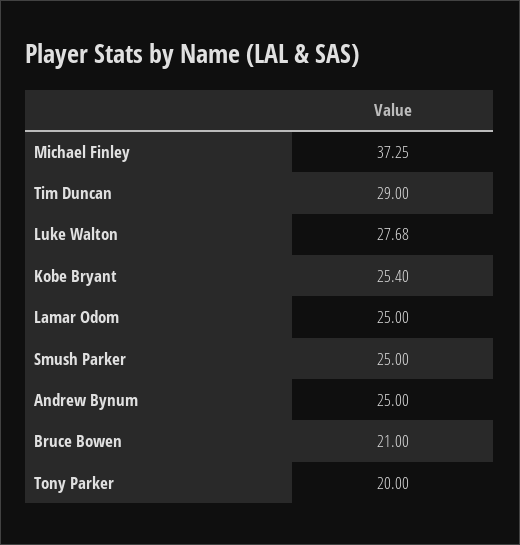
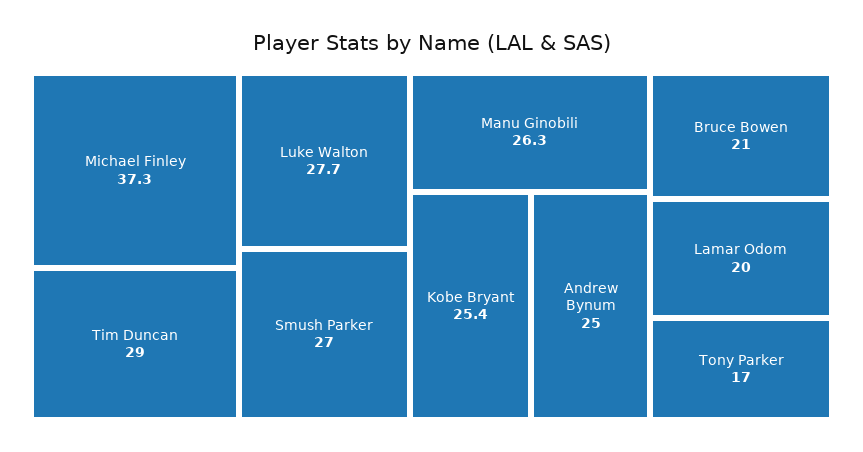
  {
    "Michael Finley": 37.25,
    "Tim Duncan": 29,
    "Luke Walton": 27.68,
    "Kobe Bryant": 25.4,
-   "Lamar Odom": 25,
+   "Lamar Odom": 20,
-   "Smush Parker": 25,
+   "Smush Parker": 27,
    "Andrew Bynum": 25,
    "Bruce Bowen": 21,
-   "Tony Parker": 20
+   "Tony Parker": 17,
+   "Manu Ginobili": 26.3
  }

